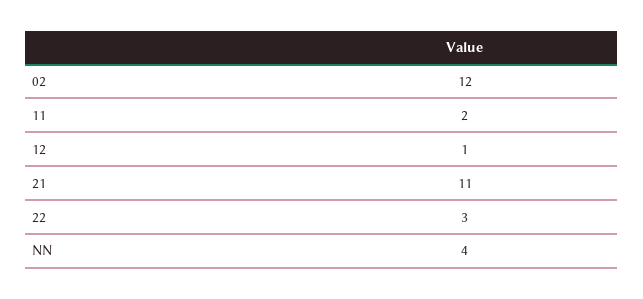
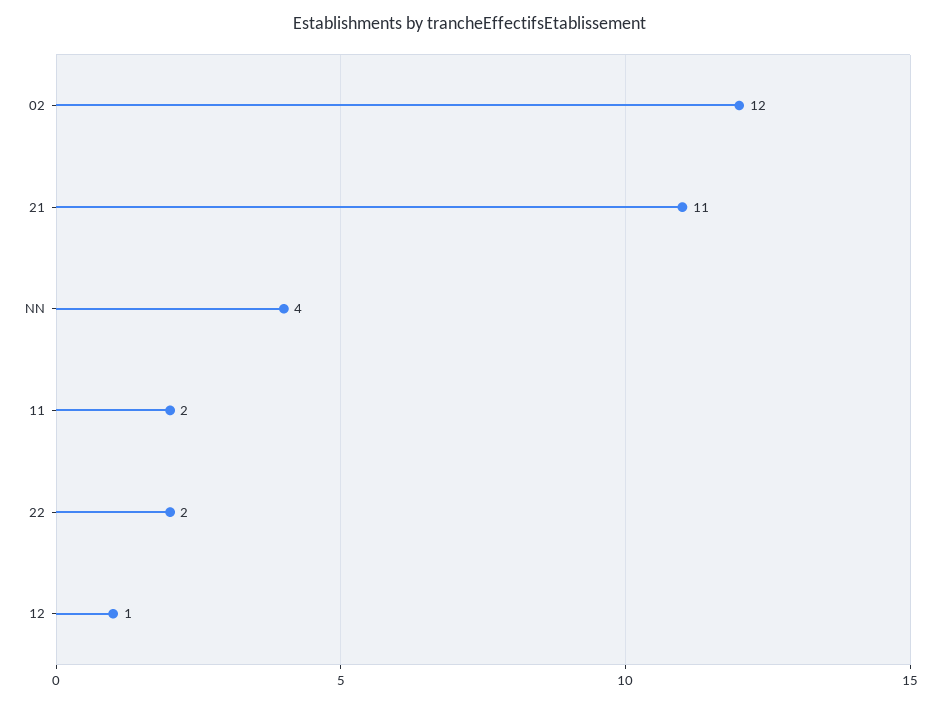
  {
    "02": 12,
    "11": 2,
    "12": 1,
    "21": 11,
-   "22": 3,
+   "22": 2,
    "NN": 4
  }

